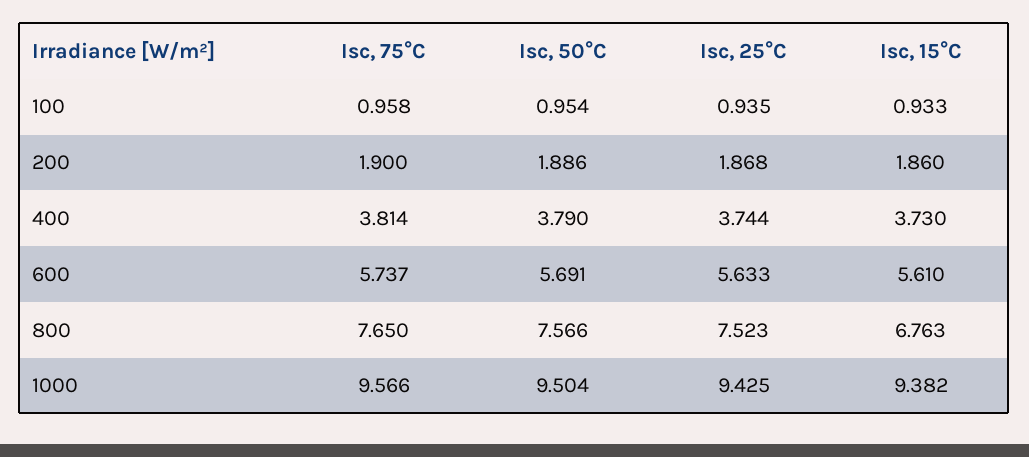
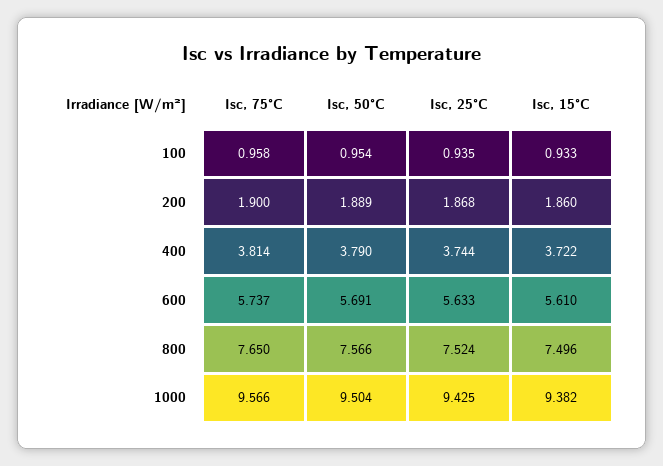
  {
    "Isc, 75°C": {
      "100": 0.958,
      "200": 1.9,
      "400": 3.814,
      "600": 5.737,
      "800": 7.65,
      "1000": 9.566
    },
    "Isc, 50°C": {
      "100": 0.954,
-     "200": 1.886,
+     "200": 1.889,
      "400": 3.79,
      "600": 5.691,
      "800": 7.566,
      "1000": 9.504
    },
    "Isc, 25°C": {
      "100": 0.935,
      "200": 1.868,
      "400": 3.744,
      "600": 5.633,
-     "800": 7.523,
+     "800": 7.524,
      "1000": 9.425
    },
    "Isc, 15°C": {
      "100": 0.933,
      "200": 1.86,
-     "400": 3.73,
+     "400": 3.722,
      "600": 5.61,
-     "800": 6.763,
+     "800": 7.496,
      "1000": 9.382
    }
  }

